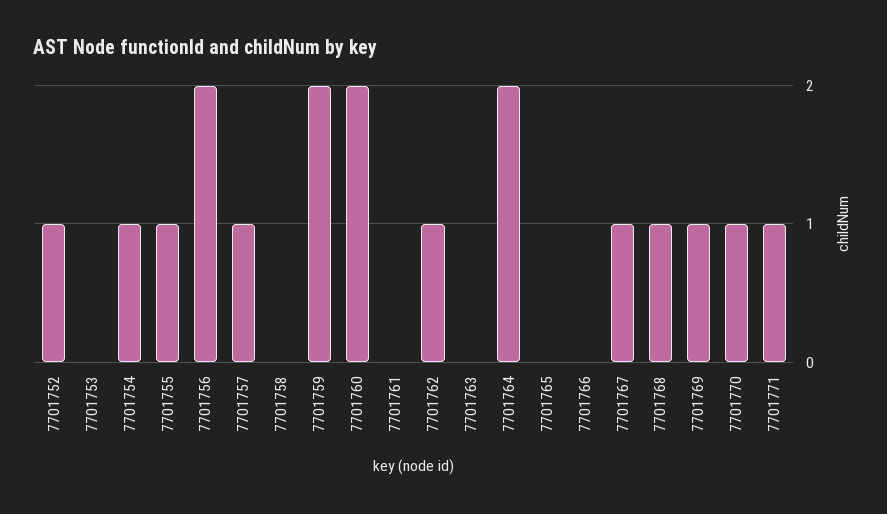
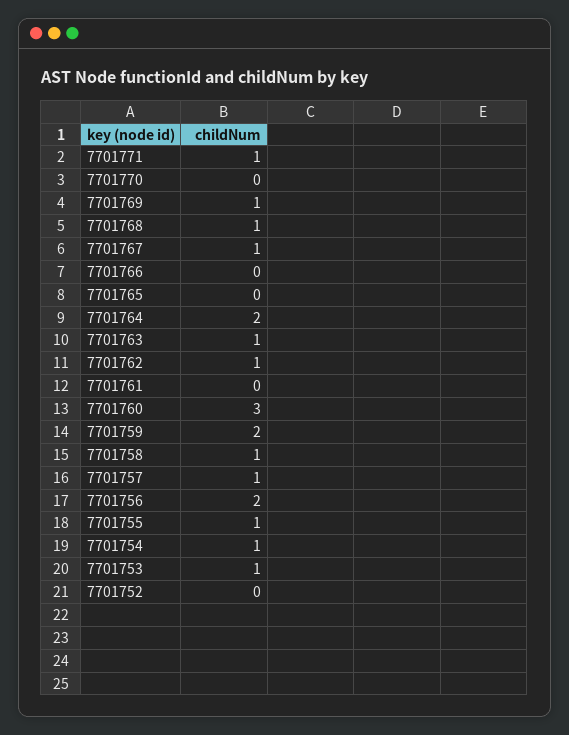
  {
-   "7701752": 1,
+   "7701752": 0,
-   "7701753": 0,
+   "7701753": 1,
    "7701754": 1,
    "7701755": 1,
    "7701756": 2,
    "7701757": 1,
-   "7701758": 0,
+   "7701758": 1,
    "7701759": 2,
-   "7701760": 2,
+   "7701760": 3,
    "7701761": 0,
    "7701762": 1,
-   "7701763": 0,
+   "7701763": 1,
    "7701764": 2,
    "7701765": 0,
    "7701766": 0,
    "7701767": 1,
    "7701768": 1,
    "7701769": 1,
-   "7701770": 1,
+   "7701770": 0,
    "7701771": 1
  }

